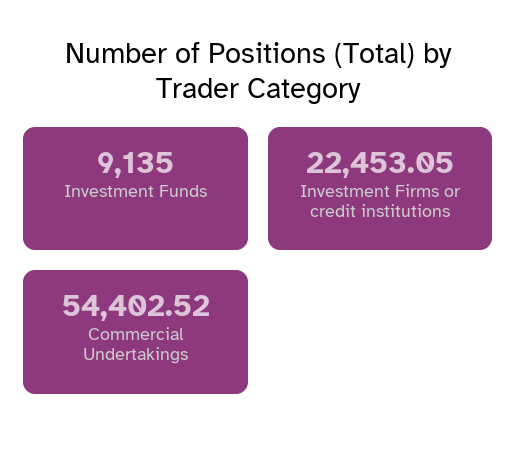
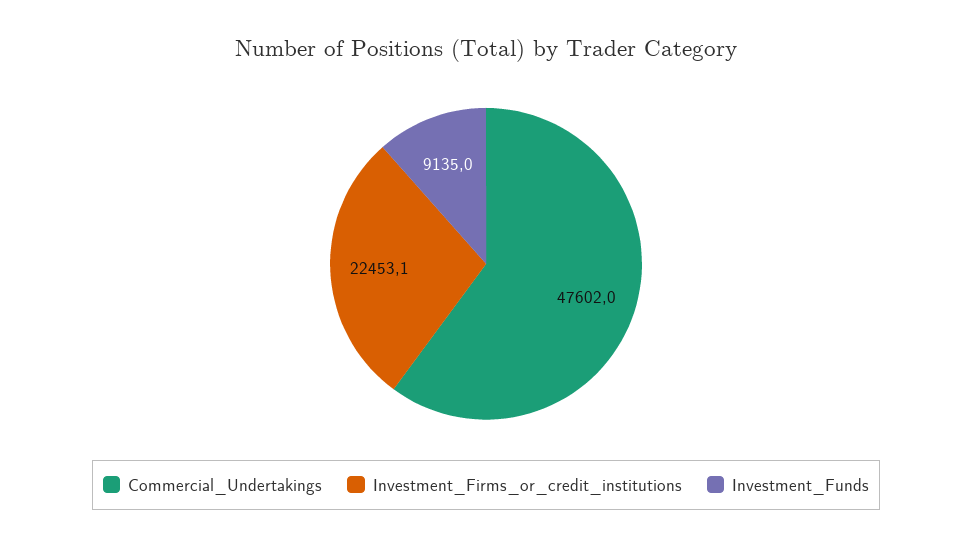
  {
    "Investment Funds": 9135,
    "Investment Firms or credit institutions": 22453.05,
-   "Commercial Undertakings": 54402.52
+   "Commercial Undertakings": 47602
  }

